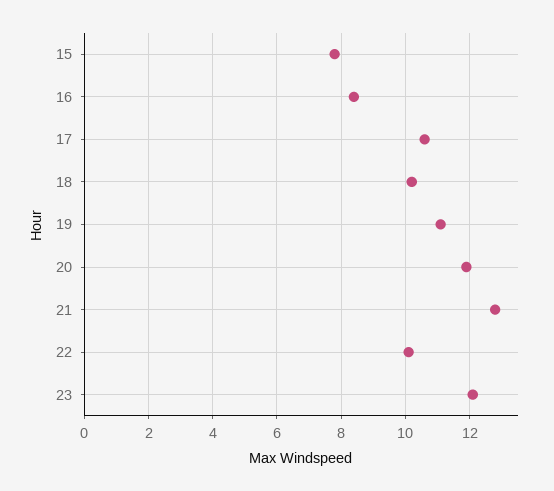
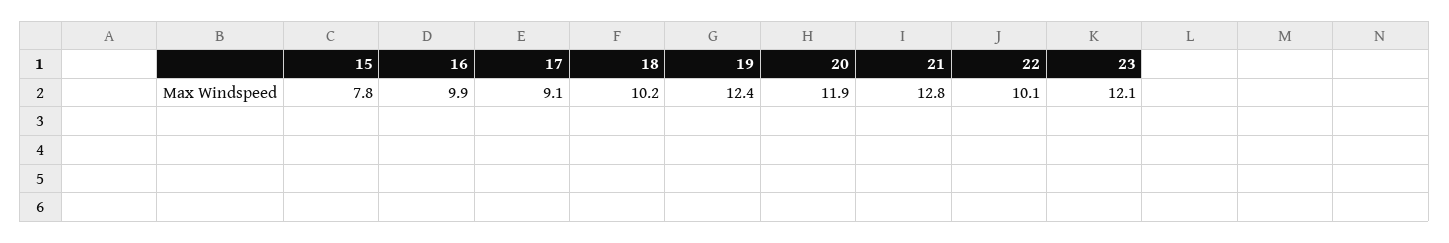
  {
    "15": 7.8,
-   "16": 8.5,
+   "16": 9.9,
-   "17": 10.5,
+   "17": 9.1,
    "18": 10.2,
-   "19": 11,
+   "19": 12.4,
    "20": 11.9,
    "21": 12.8,
    "22": 10.1,
    "23": 12.1
  }

